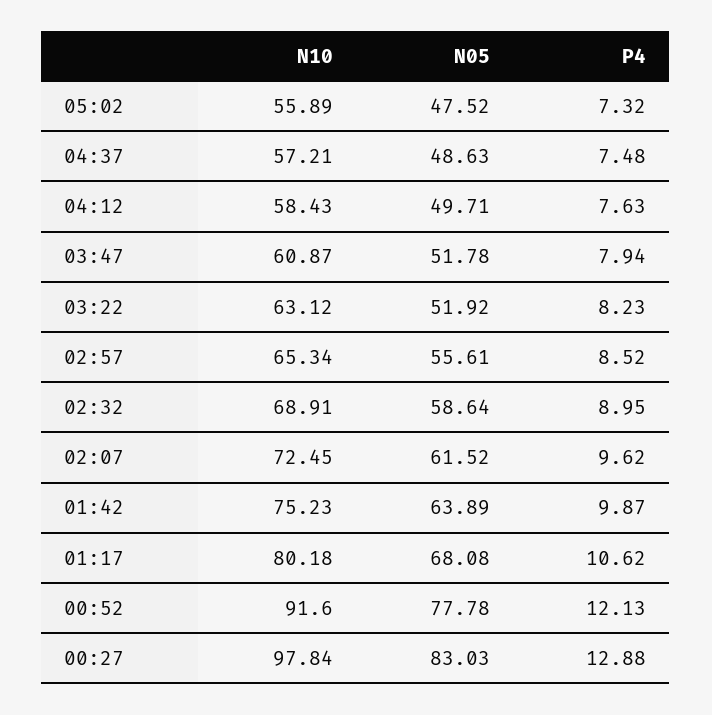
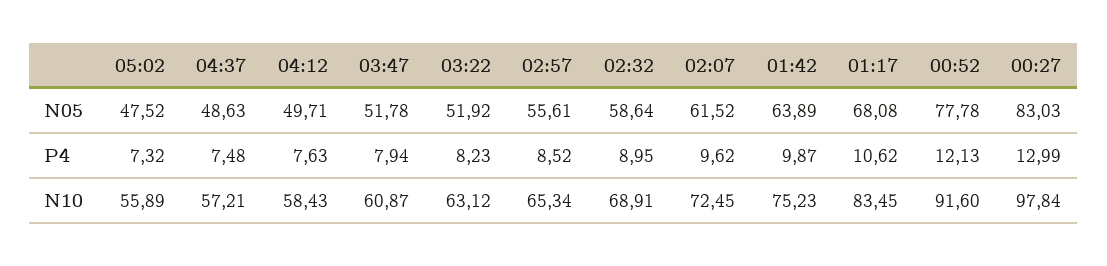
  {
    "N10": {
      "05:02": 55.89,
      "04:37": 57.21,
      "04:12": 58.43,
      "03:47": 60.87,
      "03:22": 63.12,
      "02:57": 65.34,
      "02:32": 68.91,
      "02:07": 72.45,
      "01:42": 75.23,
-     "01:17": 80.18,
+     "01:17": 83.45,
      "00:52": 91.6,
      "00:27": 97.84
    },
    "N05": {
      "05:02": 47.52,
      "04:37": 48.63,
      "04:12": 49.71,
      "03:47": 51.78,
      "03:22": 51.92,
      "02:57": 55.61,
      "02:32": 58.64,
      "02:07": 61.52,
      "01:42": 63.89,
      "01:17": 68.08,
      "00:52": 77.78,
      "00:27": 83.03
    },
    "P4": {
      "05:02": 7.32,
      "04:37": 7.48,
      "04:12": 7.63,
      "03:47": 7.94,
      "03:22": 8.23,
      "02:57": 8.52,
      "02:32": 8.95,
      "02:07": 9.62,
      "01:42": 9.87,
      "01:17": 10.62,
      "00:52": 12.13,
-     "00:27": 12.88
+     "00:27": 12.99
    }
  }

